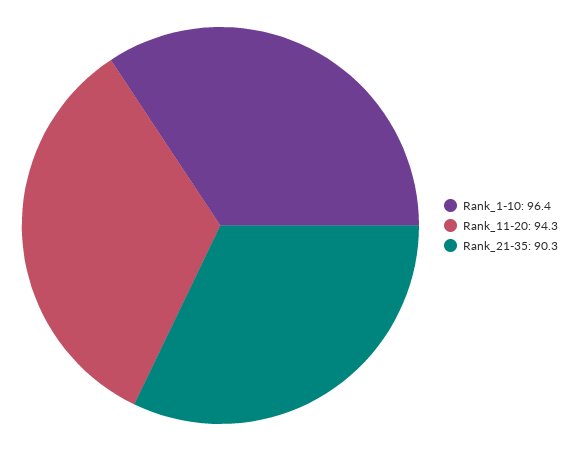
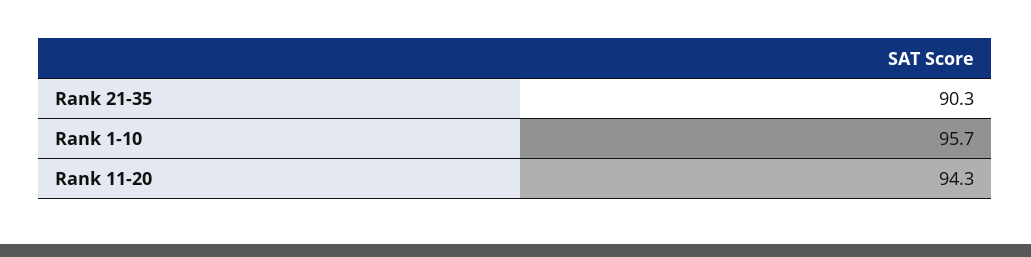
  {
-   "Rank_1-10": 96.4,
+   "Rank_1-10": 95.7,
    "Rank_11-20": 94.3,
    "Rank_21-35": 90.3
  }

